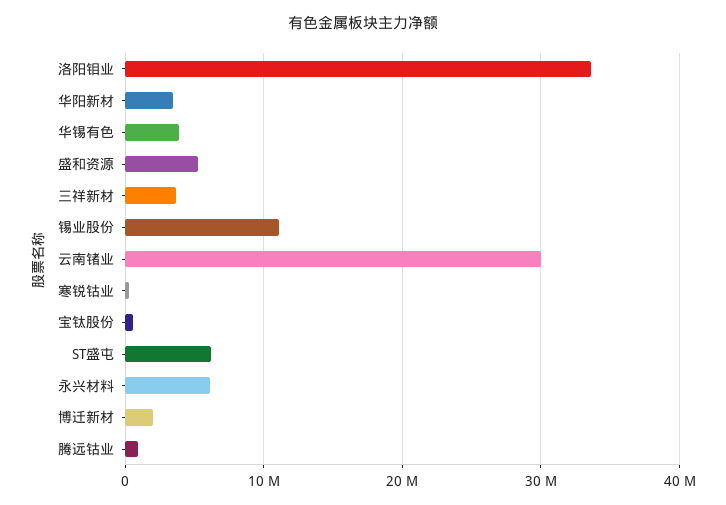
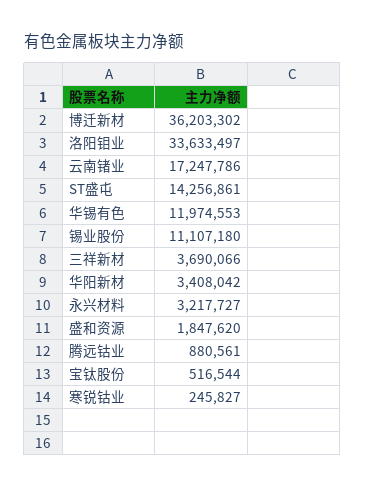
  {
    "洛阳钼业": 33633497,
    "华阳新材": 3408042,
-   "华锡有色": 4000000,
+   "华锡有色": 11974553,
-   "盛和资源": 5000000,
+   "盛和资源": 1847620,
    "三祥新材": 3690066,
    "锡业股份": 11107180,
-   "云南锗业": 30000000,
+   "云南锗业": 17247786,
    "寒锐钴业": 245827,
    "宝钛股份": 516544,
-   "ST盛屯": 6000000,
+   "ST盛屯": 14256861,
-   "永兴材料": 6000000,
+   "永兴材料": 3217727,
-   "博迁新材": 2000000,
+   "博迁新材": 36203302,
    "腾远钴业": 880561
  }

